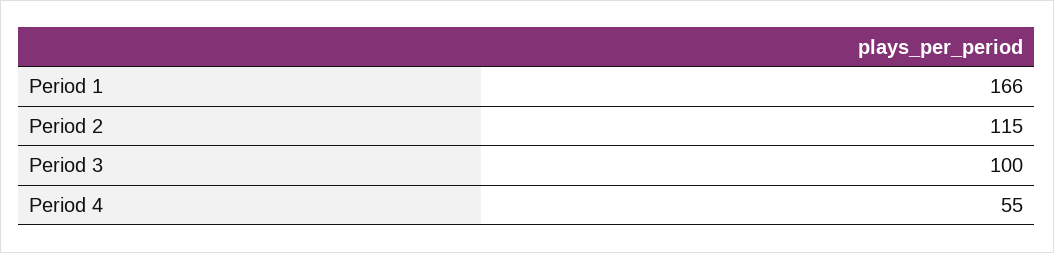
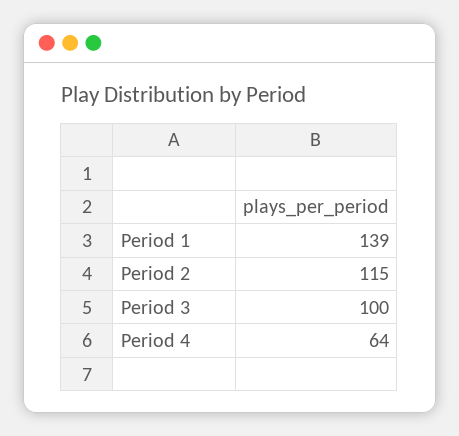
  {
-   "Period 1": 166,
+   "Period 1": 139,
    "Period 2": 115,
    "Period 3": 100,
-   "Period 4": 55
+   "Period 4": 64
  }

